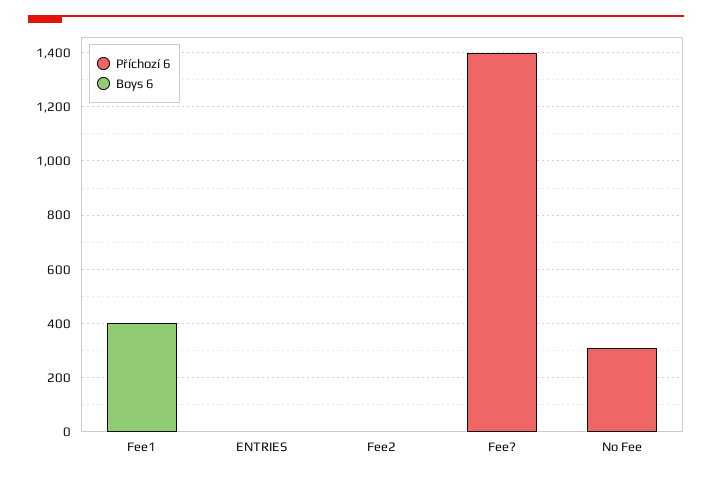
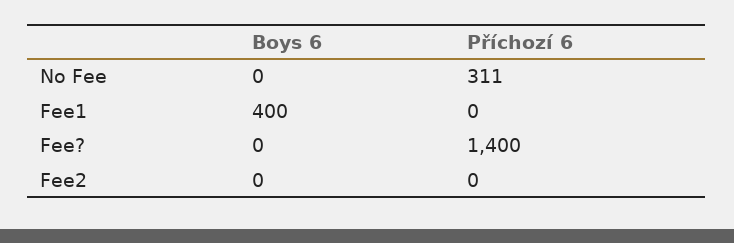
  {
    "Příchozí 6": {
      "Fee1": 0,
-     "ENTRIES": 0,
      "Fee2": 0,
      "Fee?": 1400,
      "No Fee": 311
    },
    "Boys 6": {
      "Fee1": 400,
-     "ENTRIES": 0,
      "Fee2": 0,
      "Fee?": 0,
      "No Fee": 0
    }
  }

